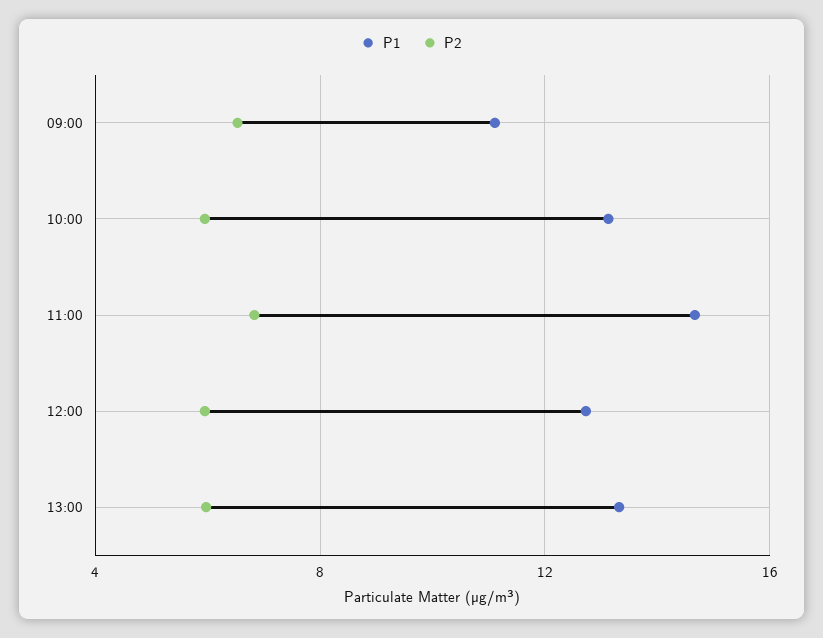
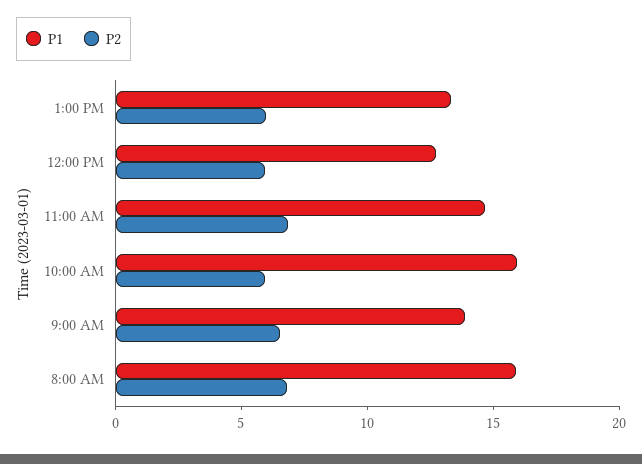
  {
    "P1": {
-     "09:00": 11,
+     "09:00": 14,
-     "10:00": 13,
+     "10:00": 16,
      "11:00": 14.5,
      "12:00": 12.5,
-     "13:00": 13.5
+     "13:00": 13.5,
+     "8:00 AM": 16
    },
    "P2": {
      "09:00": 6.5,
      "10:00": 6,
      "11:00": 7,
      "12:00": 6,
-     "13:00": 6
+     "13:00": 6,
+     "8:00 AM": 7
    }
  }

